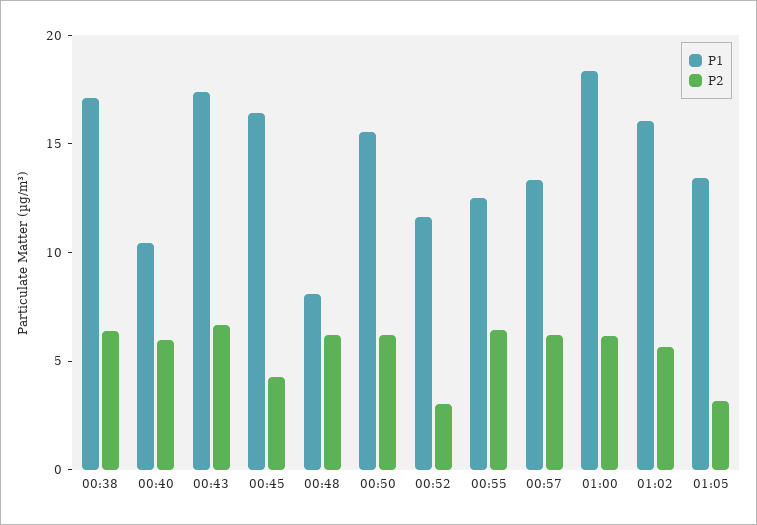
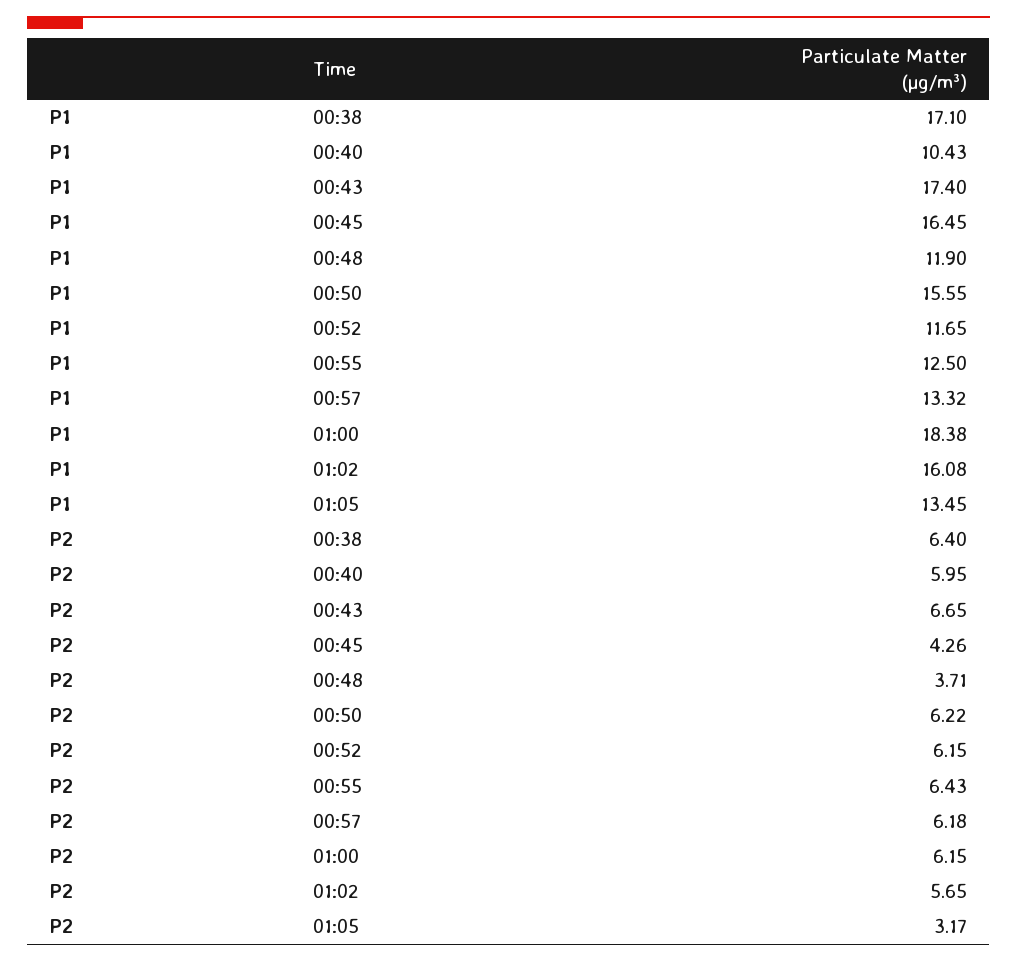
  {
    "P1": {
      "00:38": 17.1,
      "00:40": 10.43,
      "00:43": 17.4,
      "00:45": 16.45,
-     "00:48": 8,
+     "00:48": 11.9,
      "00:50": 15.55,
      "00:52": 11.65,
      "00:55": 12.5,
      "00:57": 13.32,
      "01:00": 18.38,
      "01:02": 16.08,
      "01:05": 13.45
    },
    "P2": {
      "00:38": 6.4,
      "00:40": 5.95,
      "00:43": 6.65,
      "00:45": 4.26,
-     "00:48": 6,
+     "00:48": 3.71,
      "00:50": 6.22,
-     "00:52": 3,
+     "00:52": 6.15,
      "00:55": 6.43,
      "00:57": 6.18,
      "01:00": 6.15,
      "01:02": 5.65,
      "01:05": 3.17
    }
  }

